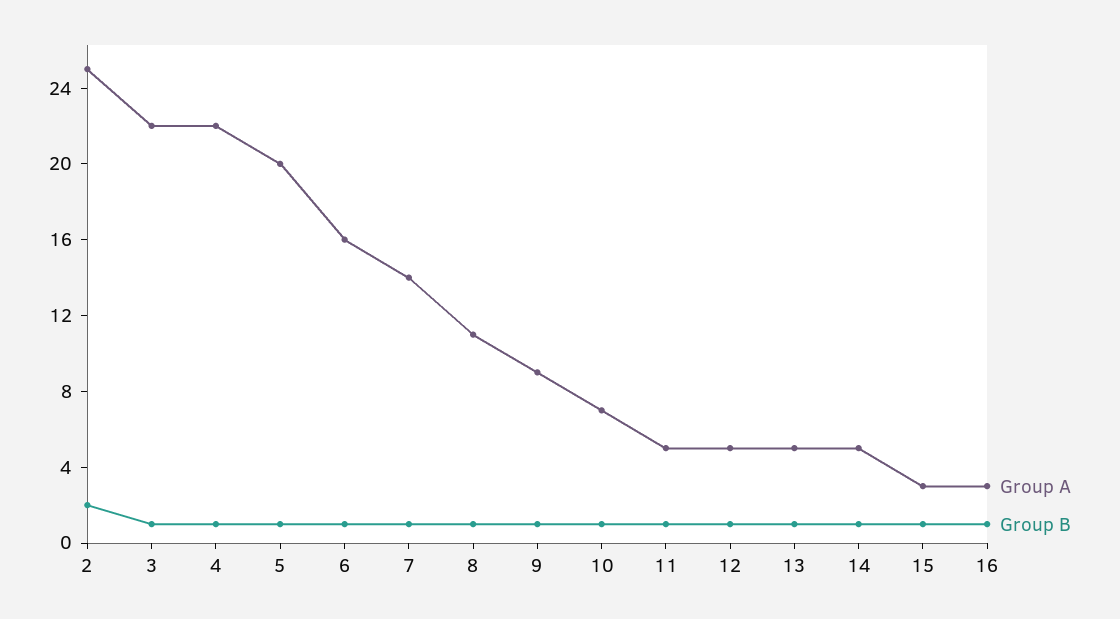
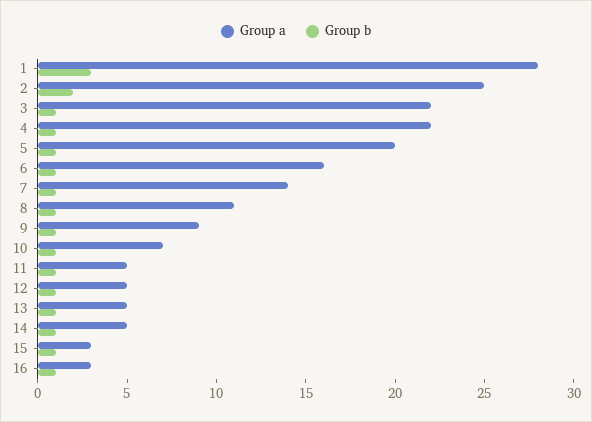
  {
    "Group A": {
      "2": 25,
      "3": 22,
      "4": 22,
      "5": 20,
      "6": 16,
      "7": 14,
      "8": 11,
      "9": 9,
      "10": 7,
      "11": 5,
      "12": 5,
      "13": 5,
      "14": 5,
      "15": 3,
-     "16": 3
+     "16": 3,
+     "1": 28
    },
    "Group B": {
      "2": 2,
      "3": 1,
      "4": 1,
      "5": 1,
      "6": 1,
      "7": 1,
      "8": 1,
      "9": 1,
      "10": 1,
      "11": 1,
      "12": 1,
      "13": 1,
      "14": 1,
      "15": 1,
-     "16": 1
+     "16": 1,
+     "1": 3
    }
  }

